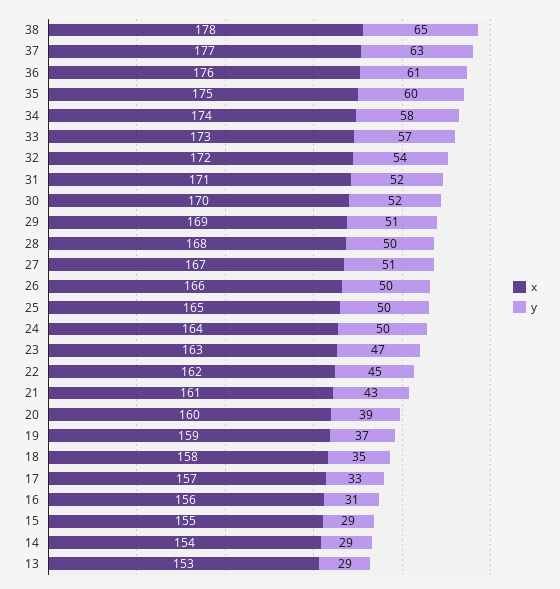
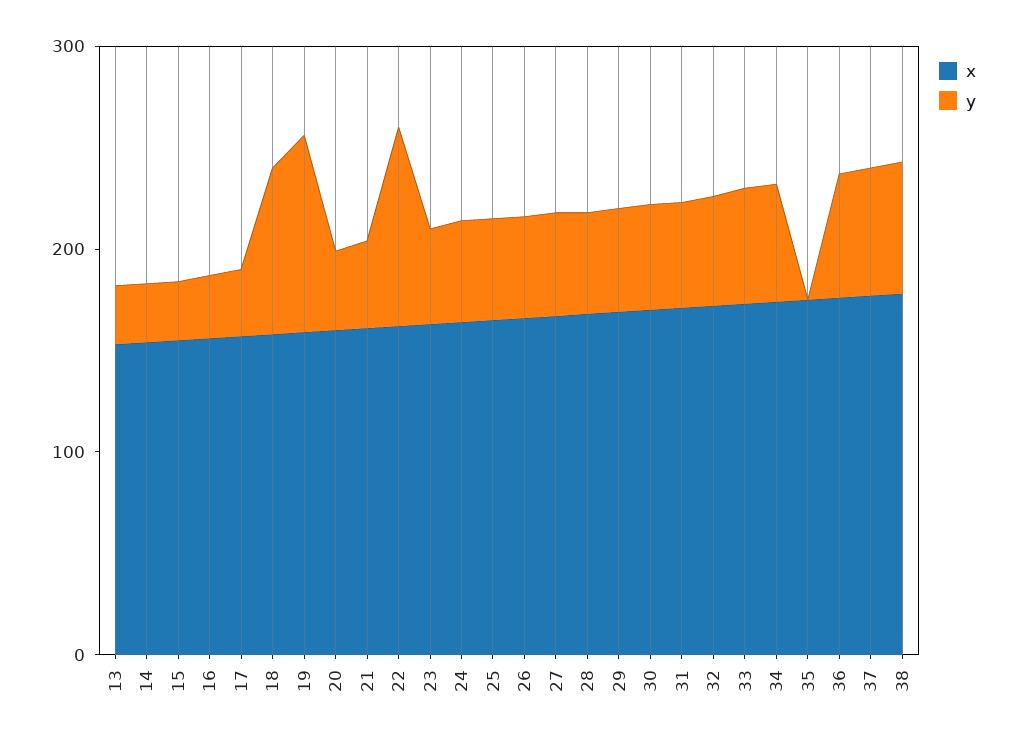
  {
    "x": {
      "38": 178,
      "37": 177,
      "36": 176,
      "35": 175,
      "34": 174,
      "33": 173,
      "32": 172,
      "31": 171,
      "30": 170,
      "29": 169,
      "28": 168,
      "27": 167,
      "26": 166,
      "25": 165,
      "24": 164,
      "23": 163,
      "22": 162,
      "21": 161,
      "20": 160,
      "19": 159,
      "18": 158,
      "17": 157,
      "16": 156,
      "15": 155,
      "14": 154,
      "13": 153
    },
    "y": {
      "38": 65,
      "37": 63,
      "36": 61,
-     "35": 60,
+     "35": 0,
      "34": 58,
      "33": 57,
      "32": 54,
      "31": 52,
      "30": 52,
      "29": 51,
      "28": 50,
      "27": 51,
      "26": 50,
      "25": 50,
      "24": 50,
      "23": 47,
-     "22": 45,
+     "22": 100,
      "21": 43,
      "20": 39,
-     "19": 37,
+     "19": 100,
-     "18": 35,
+     "18": 80,
      "17": 33,
      "16": 31,
      "15": 29,
      "14": 29,
      "13": 29
    }
  }

